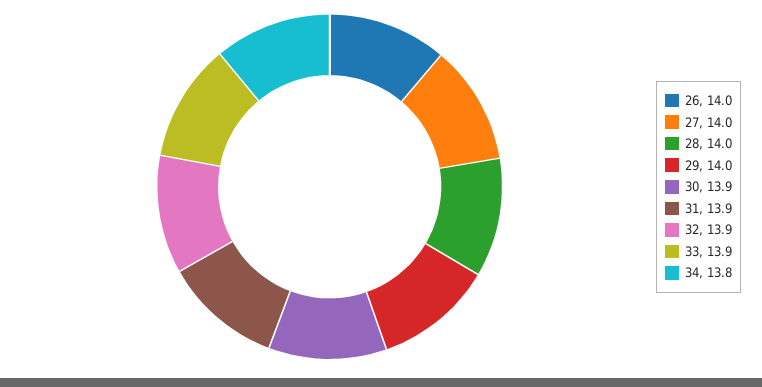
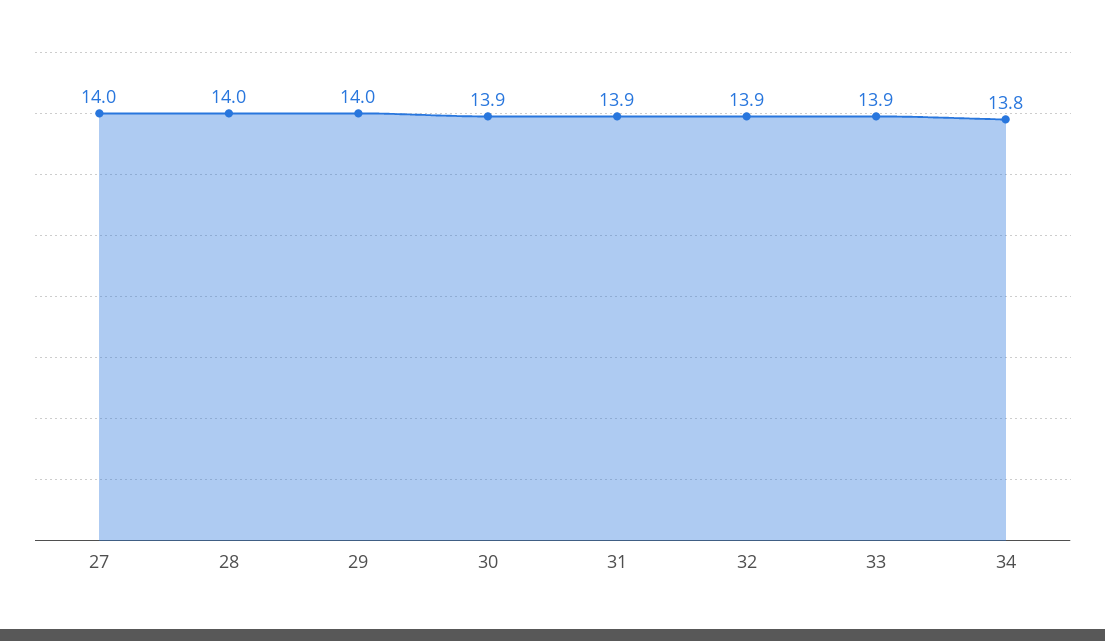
  {
-   "26": 14,
    "27": 14,
    "28": 14,
    "29": 14,
    "30": 13.9,
    "31": 13.9,
    "32": 13.9,
    "33": 13.9,
    "34": 13.8
  }

